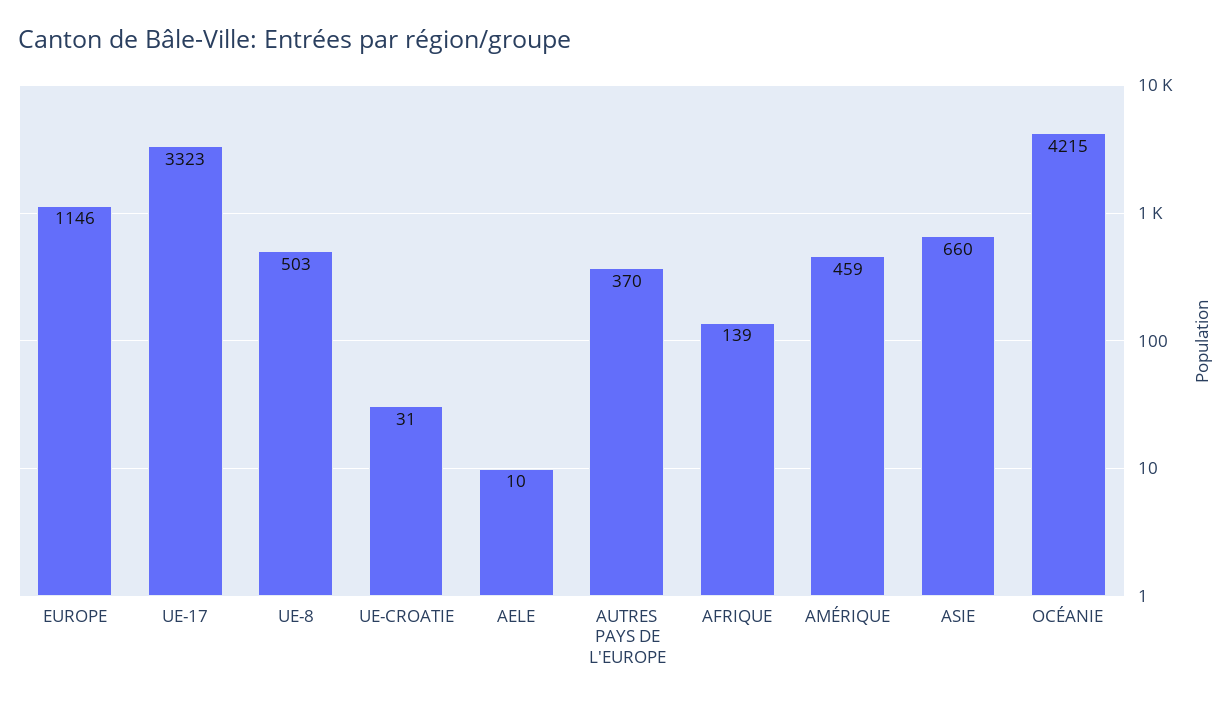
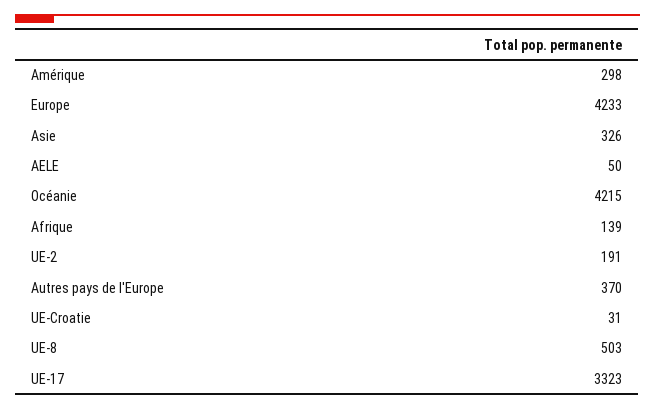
  {
-   "EUROPE": 1146,
+   "EUROPE": 4233,
    "UE-17": 3323,
    "UE-8": 503,
    "UE-CROATIE": 31,
-   "AELE": 10,
+   "AELE": 50,
    "AUTRES PAYS DE L'EUROPE": 370,
    "AFRIQUE": 139,
-   "AMÉRIQUE": 459,
+   "AMÉRIQUE": 298,
-   "ASIE": 660,
+   "ASIE": 326,
-   "OCÉANIE": 4215
+   "OCÉANIE": 4215,
+   "UE-2": 191
  }

